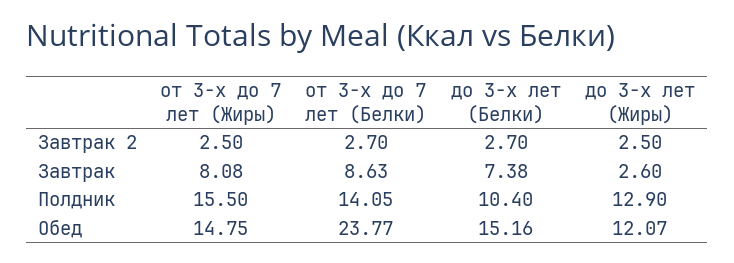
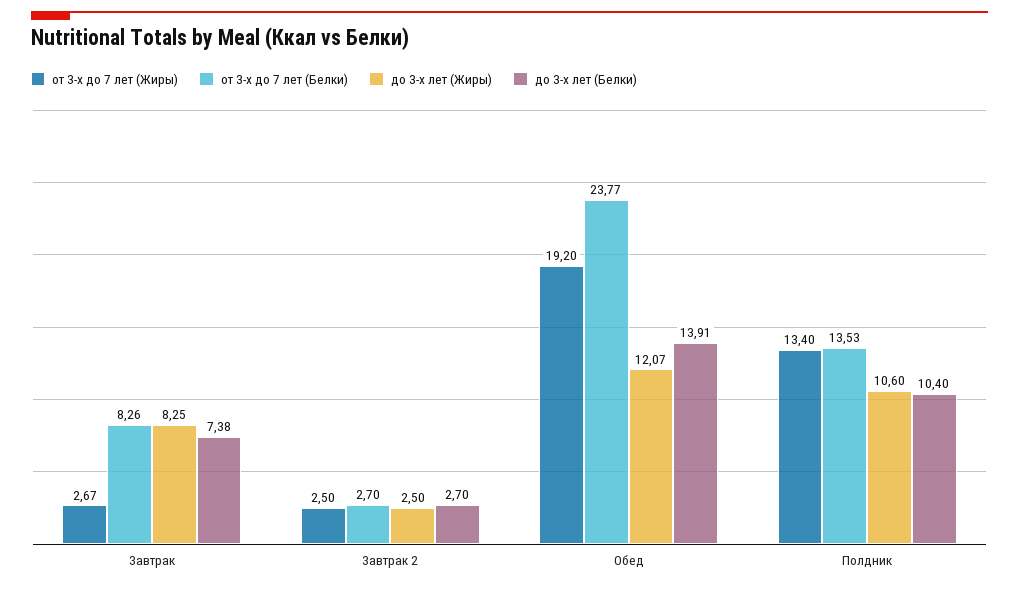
  {
    "от 3-х до 7 лет (Жиры)": {
      "Завтрак 2": 2.5,
-     "Завтрак": 8.08,
+     "Завтрак": 2.67,
-     "Полдник": 15.5,
+     "Полдник": 13.4,
-     "Обед": 14.75
+     "Обед": 19.2
    },
    "от 3-х до 7 лет (Белки)": {
      "Завтрак 2": 2.7,
-     "Завтрак": 8.63,
+     "Завтрак": 8.26,
-     "Полдник": 14.05,
+     "Полдник": 13.53,
      "Обед": 23.77
    },
    "до 3-х лет (Белки)": {
      "Завтрак 2": 2.7,
      "Завтрак": 7.38,
      "Полдник": 10.4,
-     "Обед": 15.16
+     "Обед": 13.91
    },
    "до 3-х лет (Жиры)": {
      "Завтрак 2": 2.5,
-     "Завтрак": 2.6,
+     "Завтрак": 8.25,
-     "Полдник": 12.9,
+     "Полдник": 10.6,
      "Обед": 12.07
    }
  }

